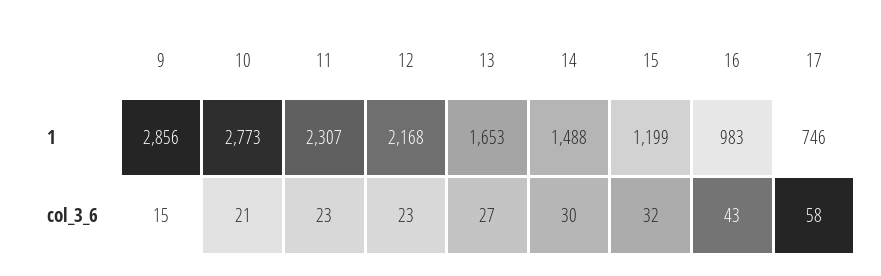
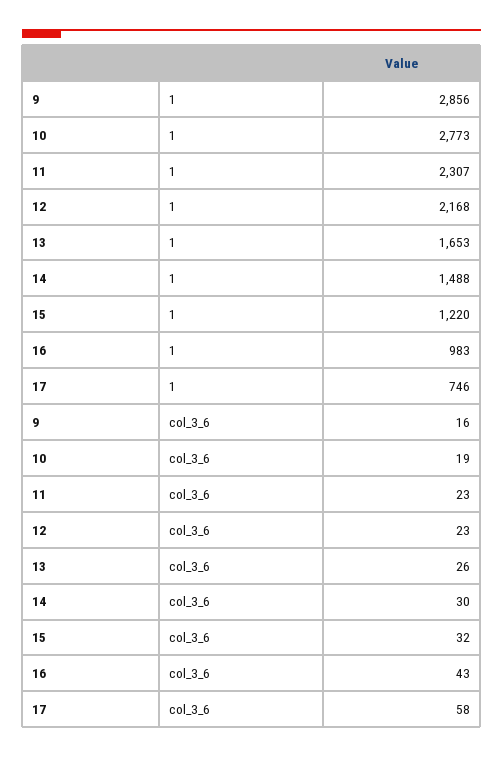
  {
    "9": {
      "1": 2856,
-     "col_3_6": 15
+     "col_3_6": 16
    },
    "10": {
      "1": 2773,
-     "col_3_6": 21
+     "col_3_6": 19
    },
    "11": {
      "1": 2307,
      "col_3_6": 23
    },
    "12": {
      "1": 2168,
      "col_3_6": 23
    },
    "13": {
      "1": 1653,
-     "col_3_6": 27
+     "col_3_6": 26
    },
    "14": {
      "1": 1488,
      "col_3_6": 30
    },
    "15": {
-     "1": 1199,
+     "1": 1220,
      "col_3_6": 32
    },
    "16": {
      "1": 983,
      "col_3_6": 43
    },
    "17": {
      "1": 746,
      "col_3_6": 58
    }
  }

